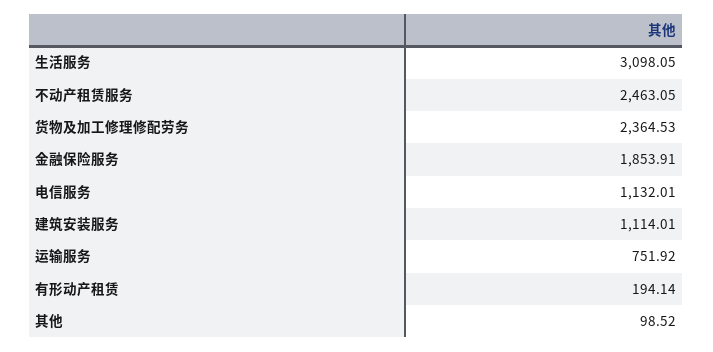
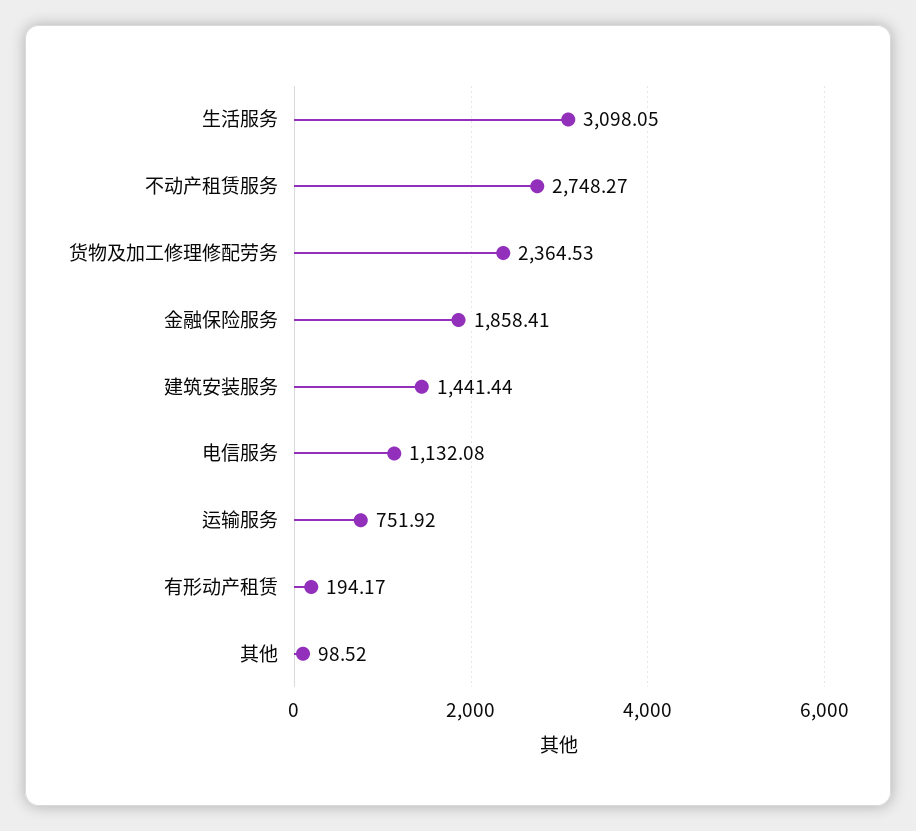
  {
    "生活服务": 3098.05,
-   "不动产租赁服务": 2463.05,
+   "不动产租赁服务": 2748.27,
    "货物及加工修理修配劳务": 2364.53,
-   "金融保险服务": 1853.91,
+   "金融保险服务": 1858.41,
-   "电信服务": 1132.01,
+   "电信服务": 1132.08,
-   "建筑安装服务": 1114.01,
+   "建筑安装服务": 1441.44,
    "运输服务": 751.92,
-   "有形动产租赁": 194.14,
+   "有形动产租赁": 194.17,
    "其他": 98.52
  }

